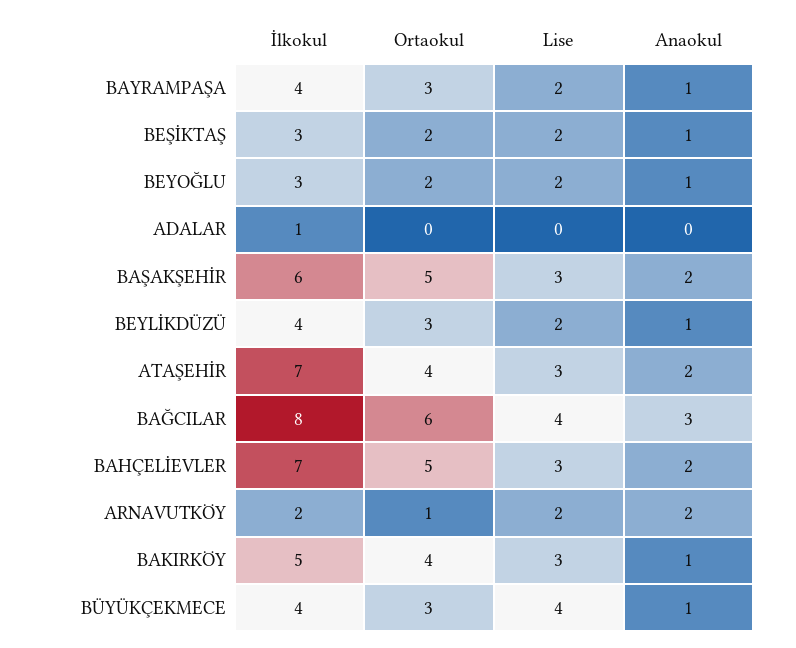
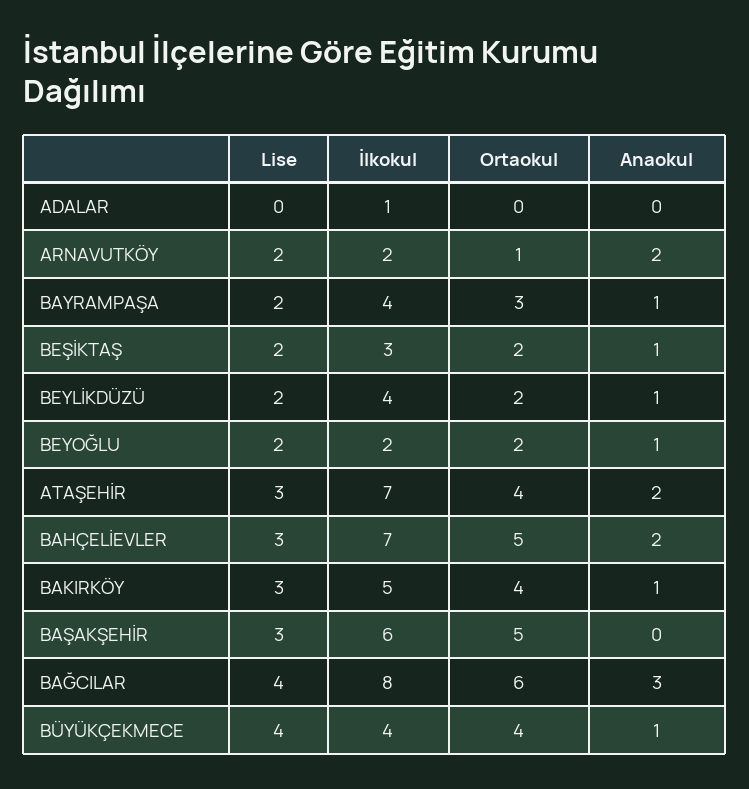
  {
    "İlkokul": {
      "BAYRAMPAŞA": 4,
      "BEŞİKTAŞ": 3,
-     "BEYOĞLU": 3,
+     "BEYOĞLU": 2,
      "ADALAR": 1,
      "BAŞAKŞEHİR": 6,
      "BEYLİKDÜZÜ": 4,
      "ATAŞEHİR": 7,
      "BAĞCILAR": 8,
      "BAHÇELİEVLER": 7,
      "ARNAVUTKÖY": 2,
      "BAKIRKÖY": 5,
      "BÜYÜKÇEKMECE": 4
    },
    "Ortaokul": {
      "BAYRAMPAŞA": 3,
      "BEŞİKTAŞ": 2,
      "BEYOĞLU": 2,
      "ADALAR": 0,
      "BAŞAKŞEHİR": 5,
-     "BEYLİKDÜZÜ": 3,
+     "BEYLİKDÜZÜ": 2,
      "ATAŞEHİR": 4,
      "BAĞCILAR": 6,
      "BAHÇELİEVLER": 5,
      "ARNAVUTKÖY": 1,
      "BAKIRKÖY": 4,
-     "BÜYÜKÇEKMECE": 3
+     "BÜYÜKÇEKMECE": 4
    },
    "Lise": {
      "BAYRAMPAŞA": 2,
      "BEŞİKTAŞ": 2,
      "BEYOĞLU": 2,
      "ADALAR": 0,
      "BAŞAKŞEHİR": 3,
      "BEYLİKDÜZÜ": 2,
      "ATAŞEHİR": 3,
      "BAĞCILAR": 4,
      "BAHÇELİEVLER": 3,
      "ARNAVUTKÖY": 2,
      "BAKIRKÖY": 3,
      "BÜYÜKÇEKMECE": 4
    },
    "Anaokul": {
      "BAYRAMPAŞA": 1,
      "BEŞİKTAŞ": 1,
      "BEYOĞLU": 1,
      "ADALAR": 0,
-     "BAŞAKŞEHİR": 2,
+     "BAŞAKŞEHİR": 0,
      "BEYLİKDÜZÜ": 1,
      "ATAŞEHİR": 2,
      "BAĞCILAR": 3,
      "BAHÇELİEVLER": 2,
      "ARNAVUTKÖY": 2,
      "BAKIRKÖY": 1,
      "BÜYÜKÇEKMECE": 1
    }
  }

